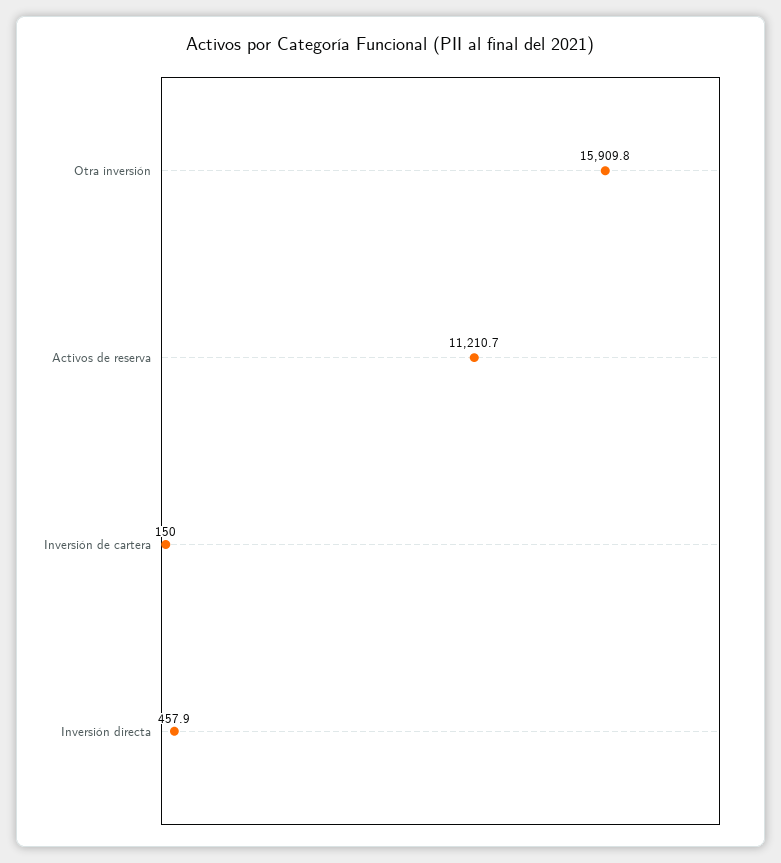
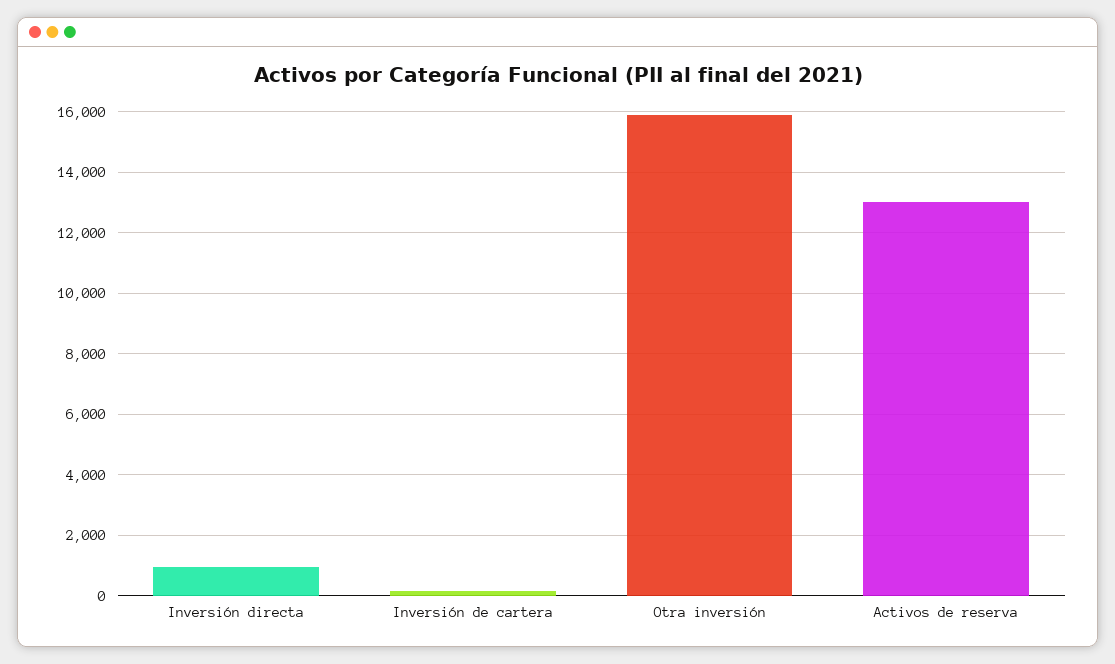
  {
    "Otra inversión": 15909.8,
-   "Activos de reserva": 11210.7,
+   "Activos de reserva": 13000,
    "Inversión de cartera": 150,
-   "Inversión directa": 457.9
+   "Inversión directa": 1000
  }

